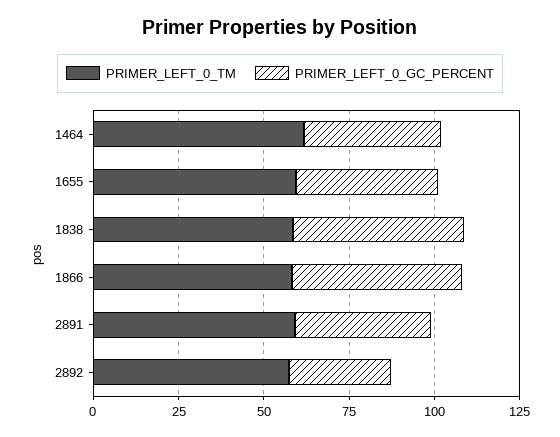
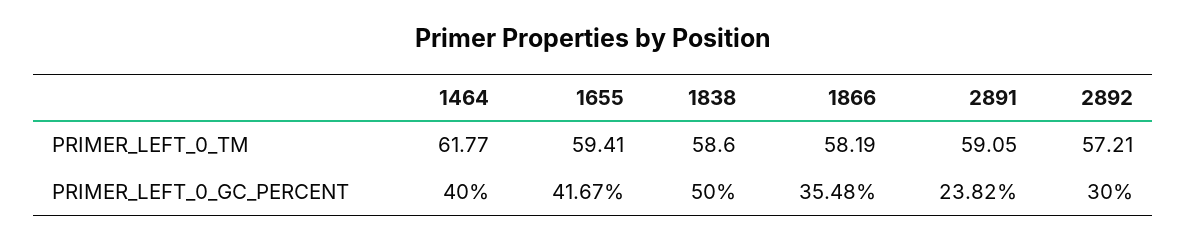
  {
    "PRIMER_LEFT_0_TM": {
      "1464": 61.77,
      "1655": 59.41,
      "1838": 58.6,
      "1866": 58.19,
      "2891": 59.05,
      "2892": 57.21
    },
    "PRIMER_LEFT_0_GC_PERCENT": {
      "1464": 40,
      "1655": 41.67,
      "1838": 50,
-     "1866": 50,
+     "1866": 35.48,
-     "2891": 40,
+     "2891": 23.82,
      "2892": 30
    }
  }

